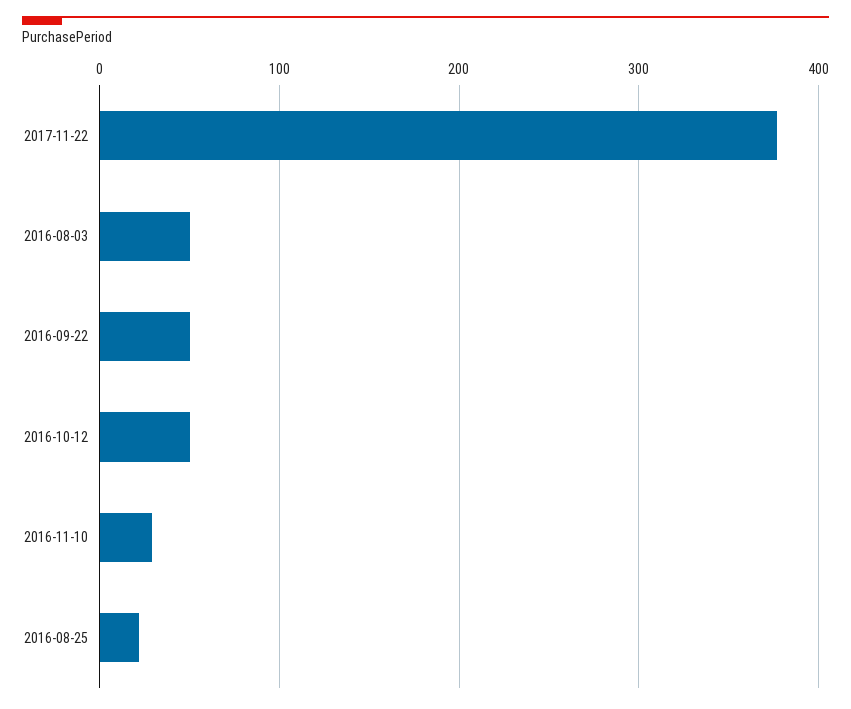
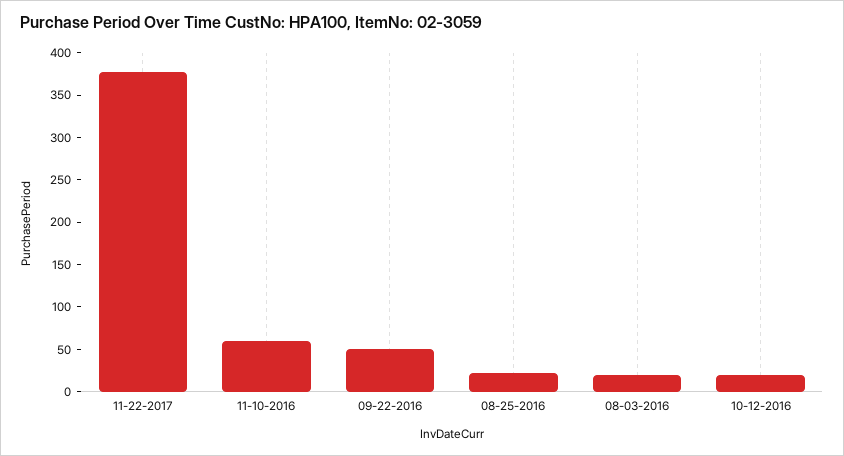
  {
    "2017-11-22": 380,
-   "2016-08-03": 50,
+   "2016-08-03": 20,
    "2016-09-22": 50,
-   "2016-10-12": 50,
+   "2016-10-12": 20,
-   "2016-11-10": 30,
+   "2016-11-10": 60,
    "2016-08-25": 20
  }

